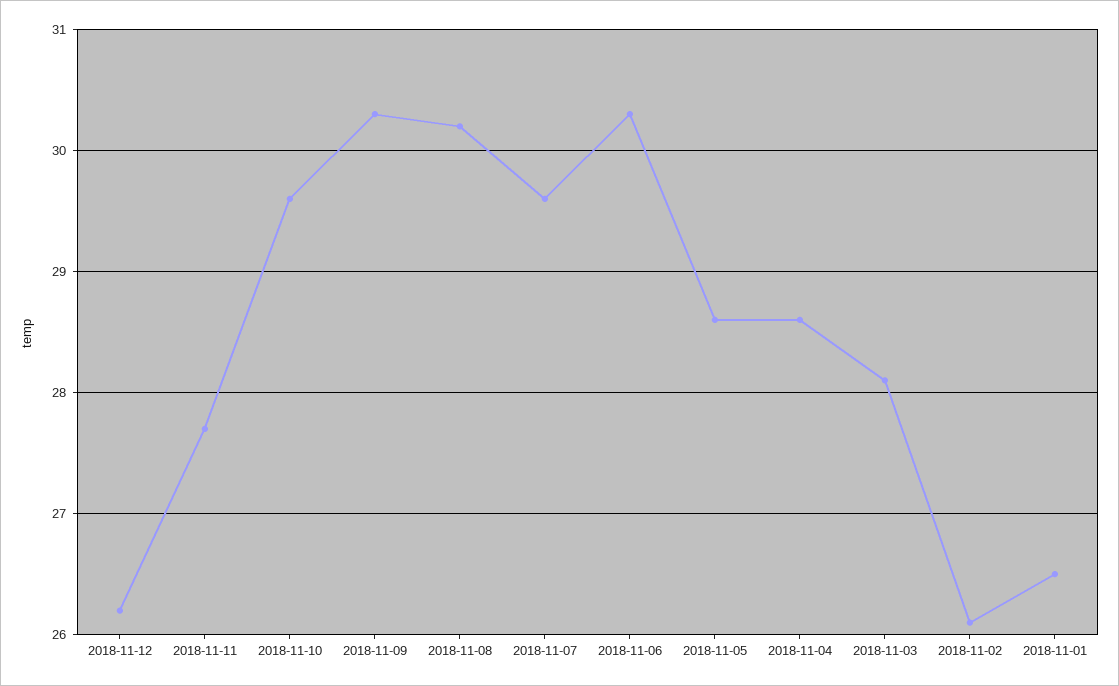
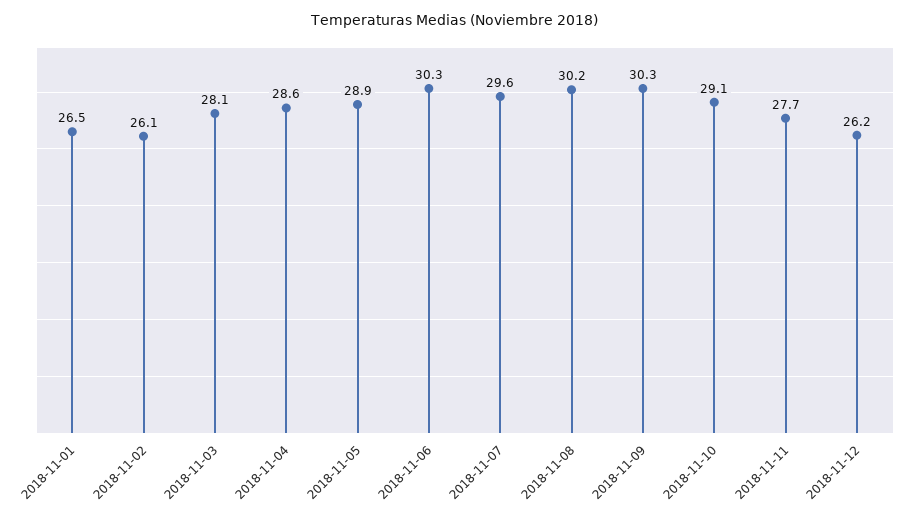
  {
    "2018-11-12": 26.2,
    "2018-11-11": 27.7,
-   "2018-11-10": 29.6,
+   "2018-11-10": 29.1,
    "2018-11-09": 30.3,
    "2018-11-08": 30.2,
    "2018-11-07": 29.6,
    "2018-11-06": 30.3,
-   "2018-11-05": 28.6,
+   "2018-11-05": 28.9,
    "2018-11-04": 28.6,
    "2018-11-03": 28.1,
    "2018-11-02": 26.1,
    "2018-11-01": 26.5
  }

